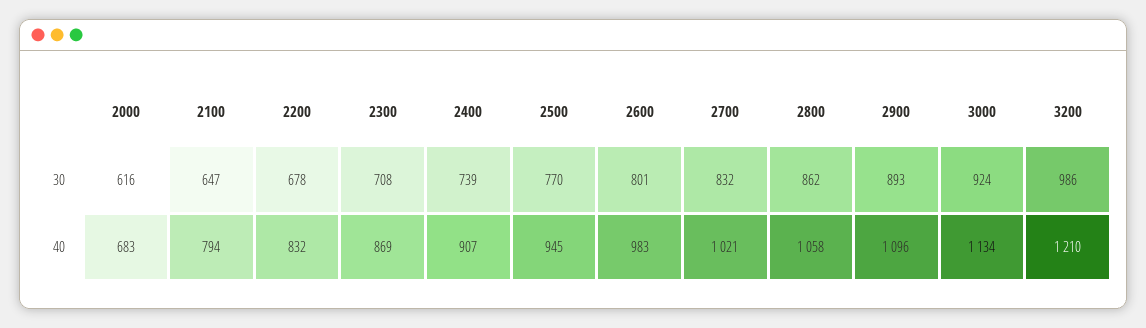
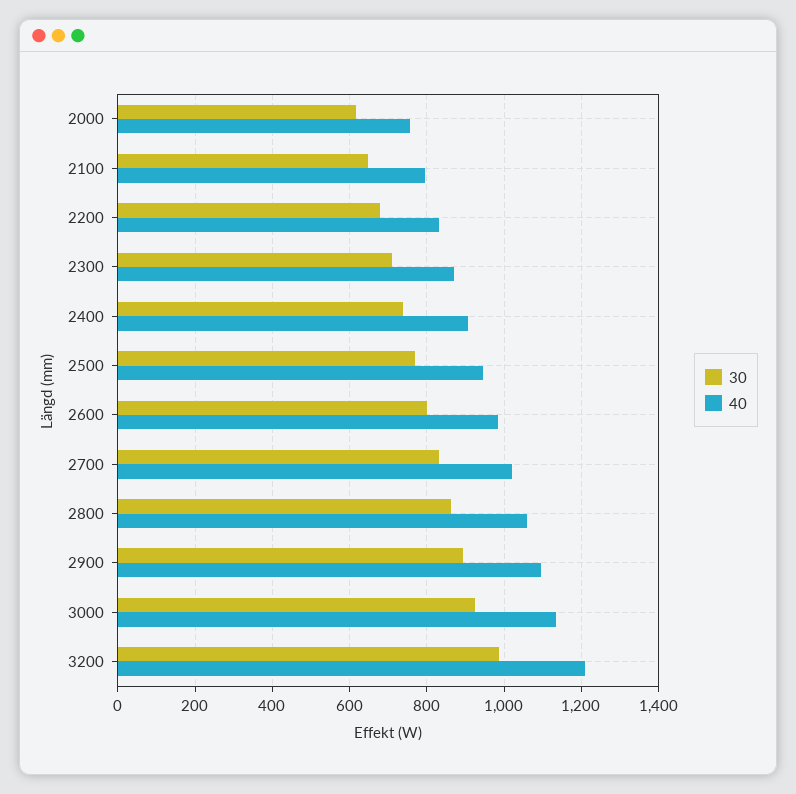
  {
    "30": {
      "2000": 616,
      "2100": 647,
      "2200": 678,
      "2300": 708,
      "2400": 739,
      "2500": 770,
      "2600": 801,
      "2700": 832,
      "2800": 862,
      "2900": 893,
      "3000": 924,
      "3200": 986
    },
    "40": {
-     "2000": 683,
+     "2000": 760,
      "2100": 794,
      "2200": 832,
      "2300": 869,
      "2400": 907,
      "2500": 945,
      "2600": 983,
      "2700": 1021,
      "2800": 1058,
      "2900": 1096,
      "3000": 1134,
      "3200": 1210
    }
  }

